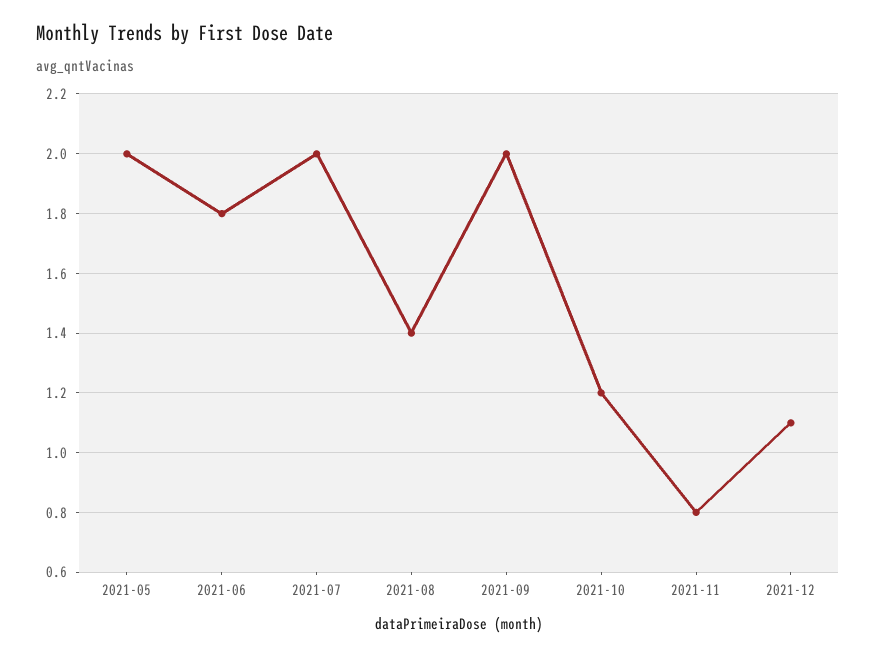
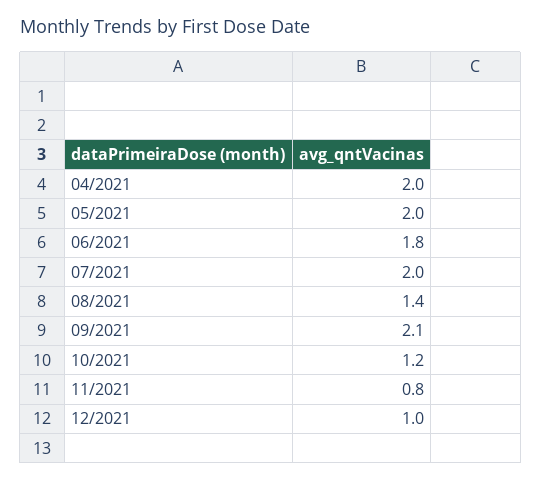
  {
    "2021-05": 2,
    "2021-06": 1.8,
    "2021-07": 2,
    "2021-08": 1.4,
-   "2021-09": 2,
+   "2021-09": 2.1,
    "2021-10": 1.2,
    "2021-11": 0.8,
-   "2021-12": 1.1
+   "2021-12": 1,
+   "04/2021": 2
  }

